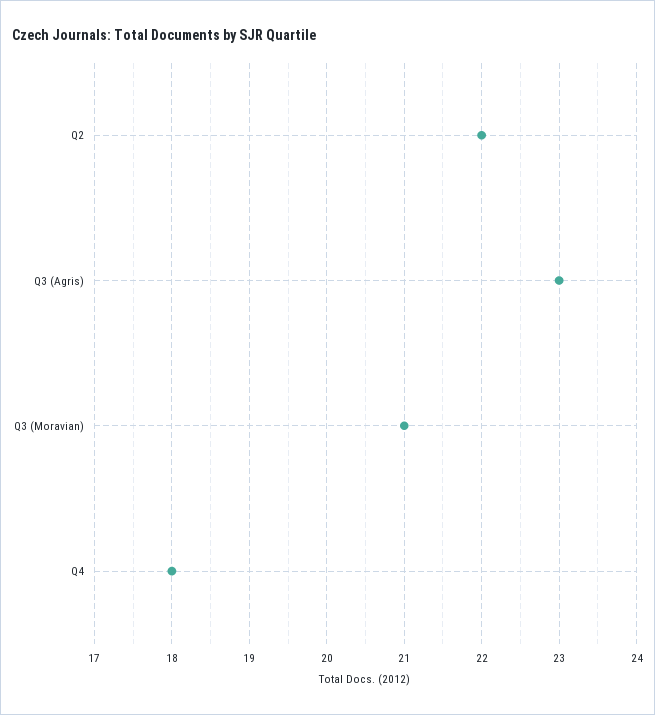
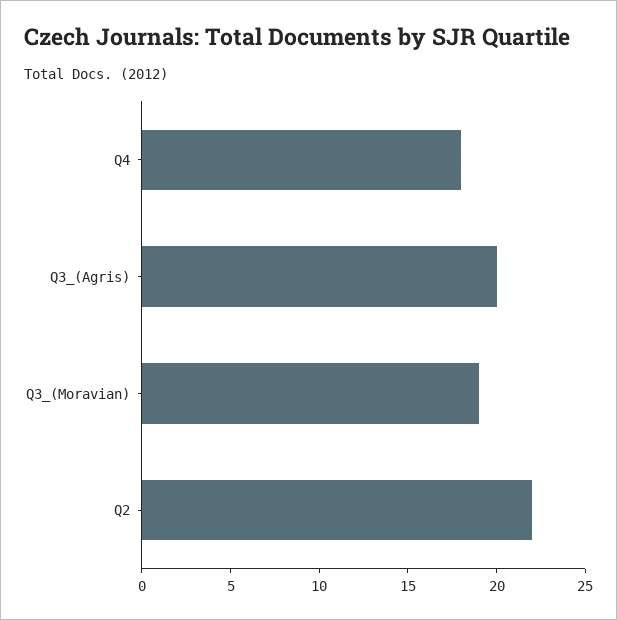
  {
    "Q2": 22,
-   "Q3 (Agris)": 23,
+   "Q3 (Agris)": 20,
-   "Q3 (Moravian)": 21,
+   "Q3 (Moravian)": 19,
    "Q4": 18
  }

